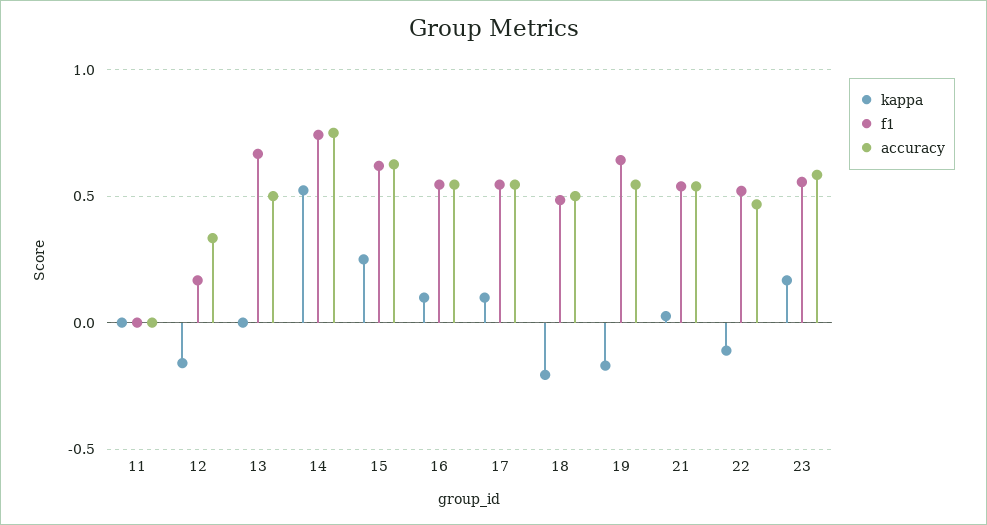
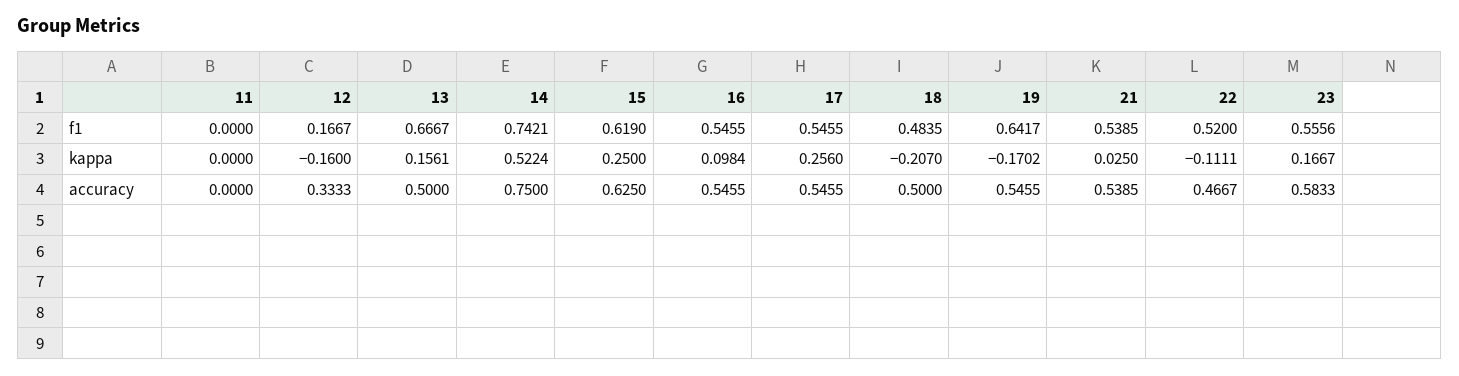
  {
    "kappa": {
      "11": 0,
      "12": -0.16,
-     "13": 0,
+     "13": 0.1561,
      "14": 0.5224,
      "15": 0.25,
      "16": 0.0984,
-     "17": 0.1,
+     "17": 0.256,
      "18": -0.207,
      "19": -0.1702,
      "21": 0.025,
      "22": -0.1111,
      "23": 0.1667
    },
    "f1": {
      "11": 0,
      "12": 0.1667,
      "13": 0.6667,
      "14": 0.7421,
      "15": 0.619,
      "16": 0.5455,
      "17": 0.5455,
      "18": 0.4835,
      "19": 0.6417,
      "21": 0.5385,
      "22": 0.52,
      "23": 0.5556
    },
    "accuracy": {
      "11": 0,
      "12": 0.3333,
      "13": 0.5,
      "14": 0.75,
      "15": 0.625,
      "16": 0.5455,
      "17": 0.5455,
      "18": 0.5,
      "19": 0.5455,
      "21": 0.5385,
      "22": 0.4667,
      "23": 0.5833
    }
  }

